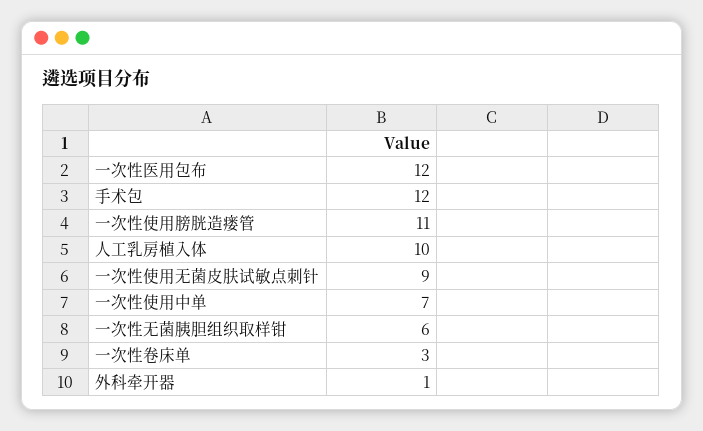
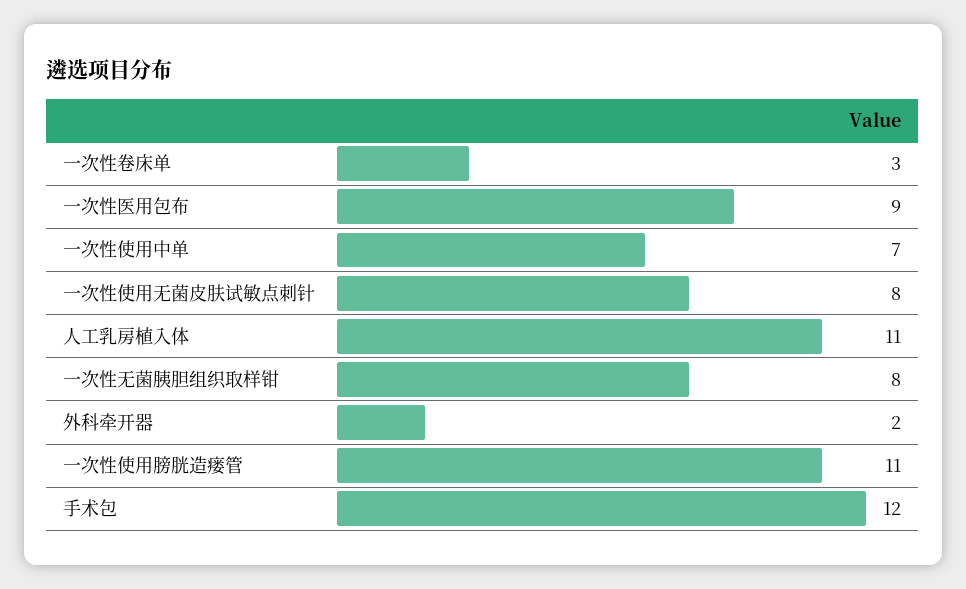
  {
-   "一次性医用包布": 12,
+   "一次性医用包布": 9,
    "手术包": 12,
    "一次性使用膀胱造瘘管": 11,
-   "人工乳房植入体": 10,
+   "人工乳房植入体": 11,
-   "一次性使用无菌皮肤试敏点刺针": 9,
+   "一次性使用无菌皮肤试敏点刺针": 8,
    "一次性使用中单": 7,
-   "一次性无菌胰胆组织取样钳": 6,
+   "一次性无菌胰胆组织取样钳": 8,
    "一次性卷床单": 3,
-   "外科牵开器": 1
+   "外科牵开器": 2
  }

